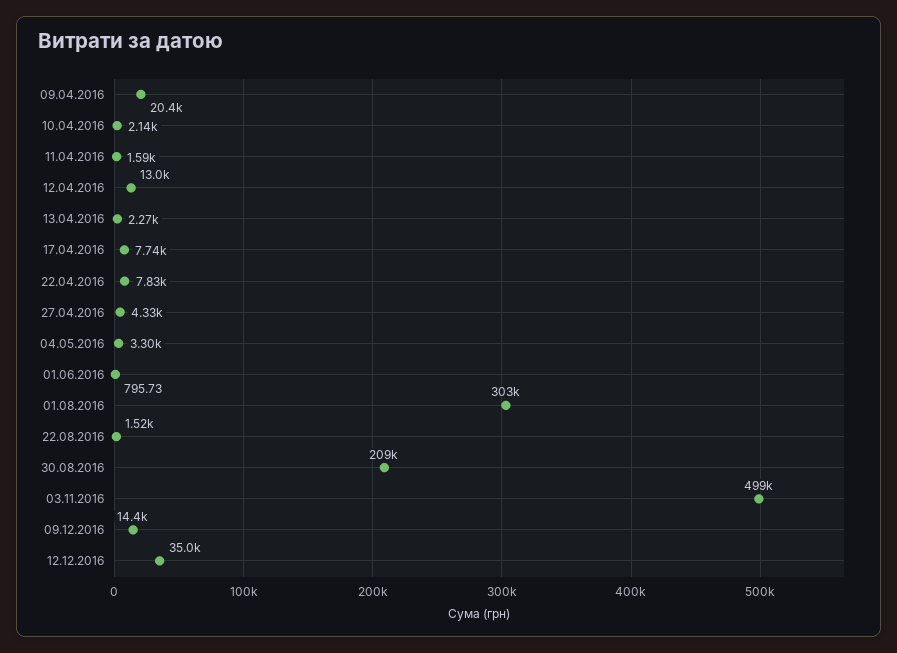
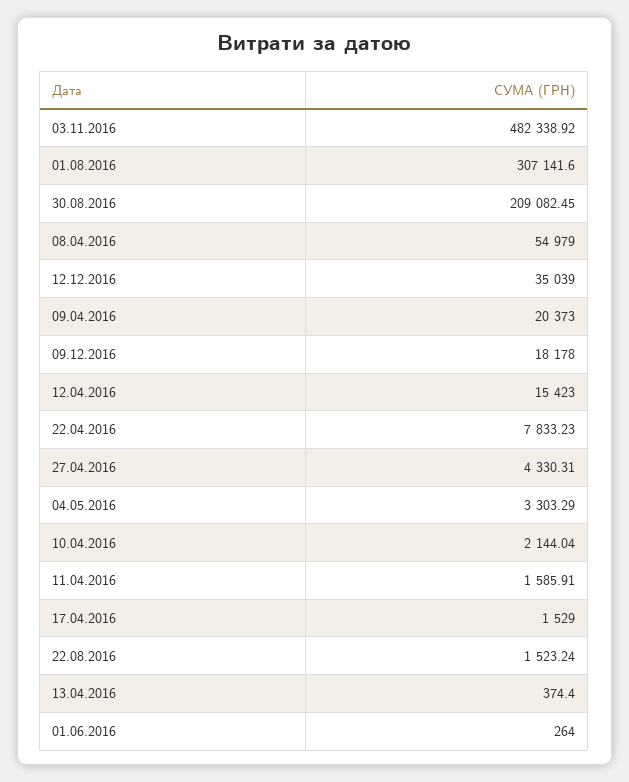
  {
    "09.04.2016": 20373,
    "10.04.2016": 2144.04,
    "11.04.2016": 1585.91,
-   "12.04.2016": 13000,
+   "12.04.2016": 15423,
-   "13.04.2016": 2270,
+   "13.04.2016": 374.4,
-   "17.04.2016": 7740,
+   "17.04.2016": 1529,
    "22.04.2016": 7833.23,
    "27.04.2016": 4330.31,
    "04.05.2016": 3303.29,
-   "01.06.2016": 795.73,
+   "01.06.2016": 264,
-   "01.08.2016": 303000,
+   "01.08.2016": 307141.6,
    "22.08.2016": 1523.24,
    "30.08.2016": 209082.45,
-   "03.11.2016": 499000,
+   "03.11.2016": 482338.92,
-   "09.12.2016": 14400,
+   "09.12.2016": 18178,
-   "12.12.2016": 35039
+   "12.12.2016": 35039,
+   "08.04.2016": 54979
  }

